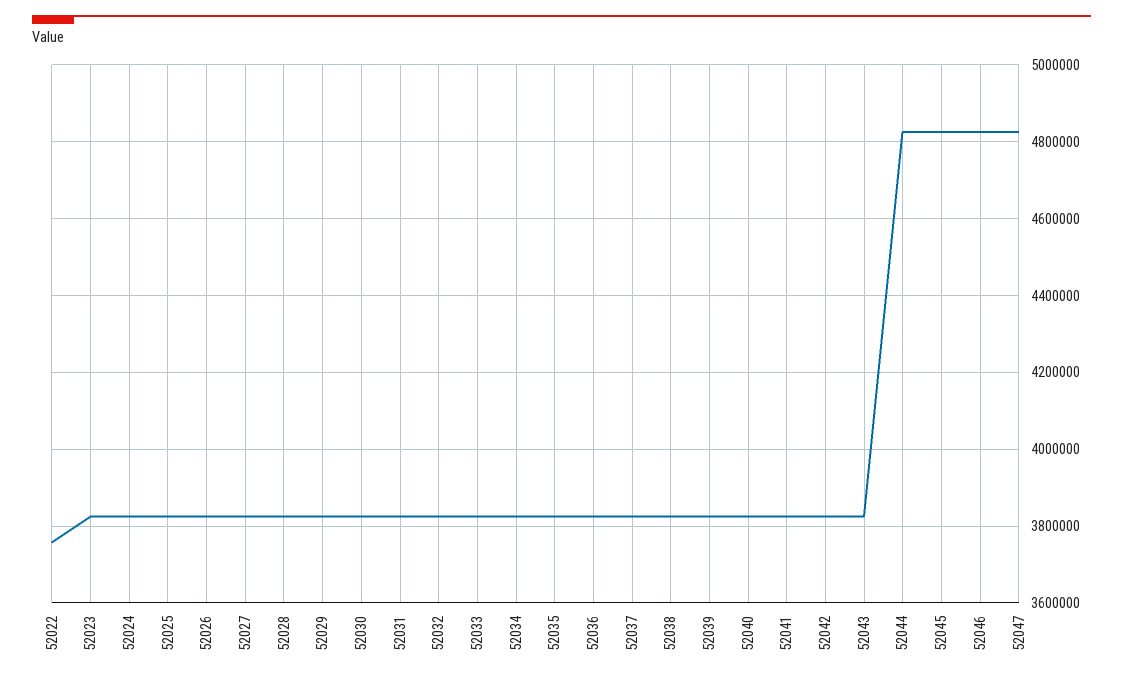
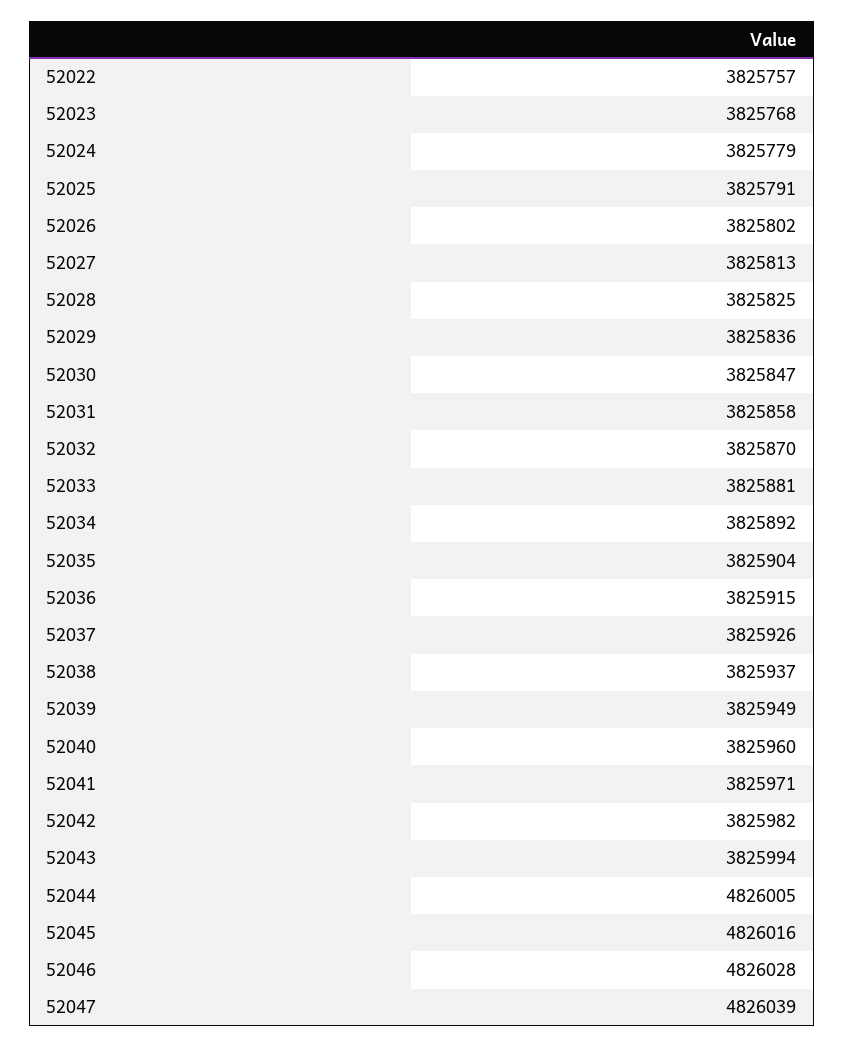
  {
-   "52022": 3760000,
+   "52022": 3825757,
    "52023": 3825768,
    "52024": 3825779,
    "52025": 3825791,
    "52026": 3825802,
    "52027": 3825813,
    "52028": 3825825,
    "52029": 3825836,
    "52030": 3825847,
    "52031": 3825858,
    "52032": 3825870,
    "52033": 3825881,
    "52034": 3825892,
    "52035": 3825904,
    "52036": 3825915,
    "52037": 3825926,
    "52038": 3825937,
    "52039": 3825949,
    "52040": 3825960,
    "52041": 3825971,
    "52042": 3825982,
    "52043": 3825994,
    "52044": 4826005,
    "52045": 4826016,
    "52046": 4826028,
    "52047": 4826039
  }

